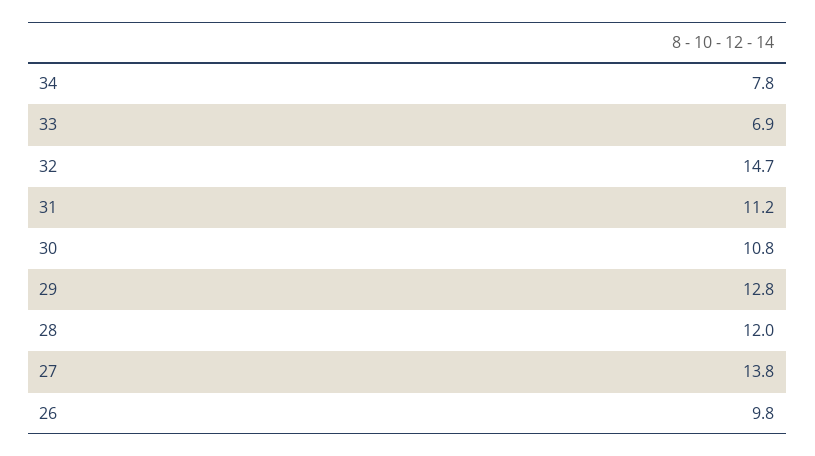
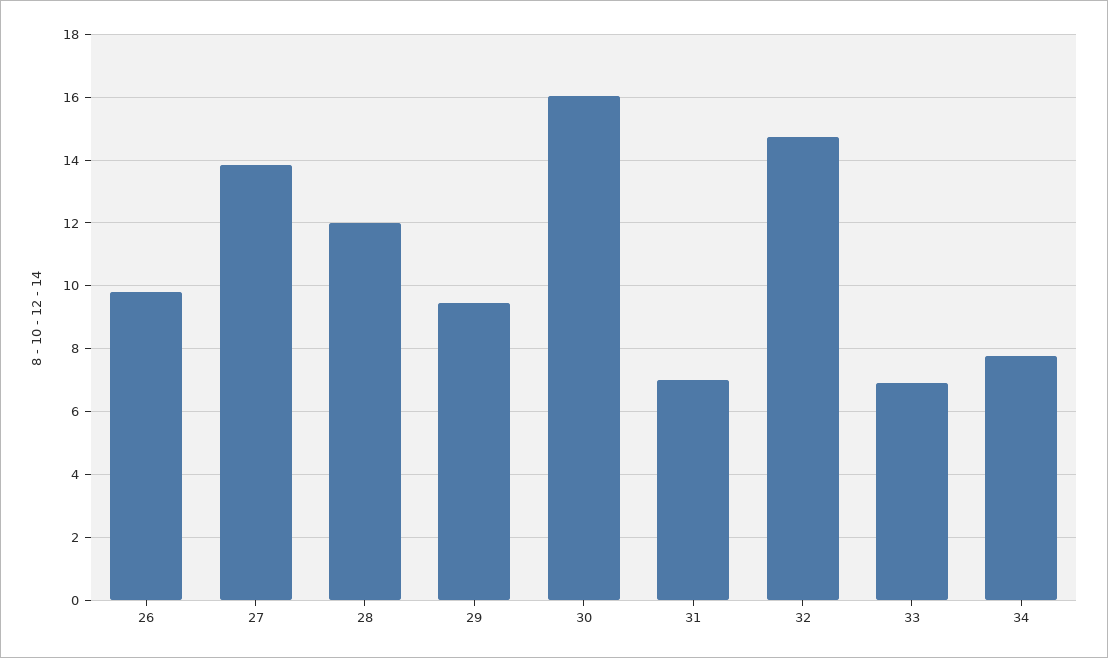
  {
    "34": 7.8,
    "33": 6.9,
    "32": 14.7,
-   "31": 11.2,
+   "31": 7,
-   "30": 10.8,
+   "30": 16,
-   "29": 12.8,
+   "29": 9.4,
    "28": 12,
    "27": 13.8,
    "26": 9.8
  }

